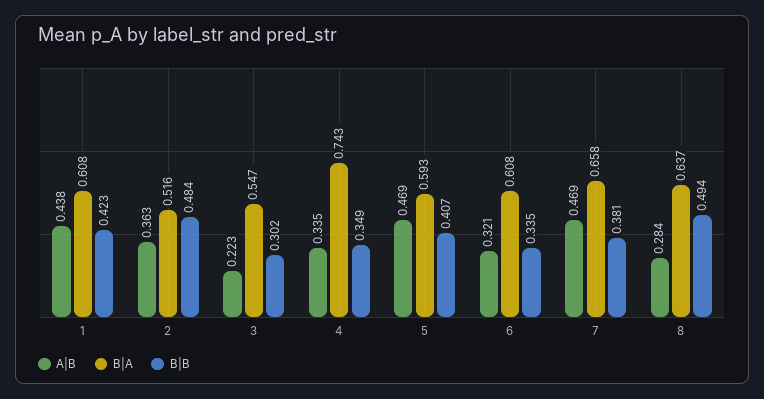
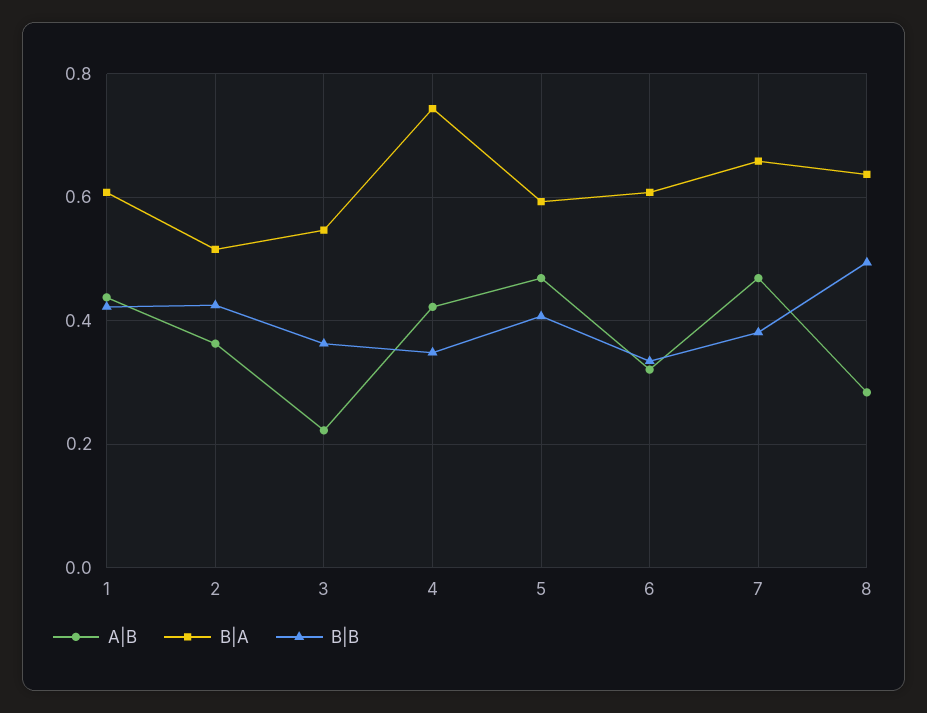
  {
    "A|B": {
      "1": 0.438,
      "2": 0.363,
      "3": 0.223,
-     "4": 0.335,
+     "4": 0.42,
      "5": 0.469,
      "6": 0.321,
      "7": 0.469,
      "8": 0.284
    },
    "B|A": {
      "1": 0.608,
      "2": 0.516,
      "3": 0.547,
      "4": 0.743,
      "5": 0.593,
      "6": 0.608,
      "7": 0.658,
      "8": 0.637
    },
    "B|B": {
      "1": 0.423,
-     "2": 0.484,
+     "2": 0.42,
-     "3": 0.302,
+     "3": 0.36,
      "4": 0.349,
      "5": 0.407,
      "6": 0.335,
      "7": 0.381,
      "8": 0.494
    }
  }

